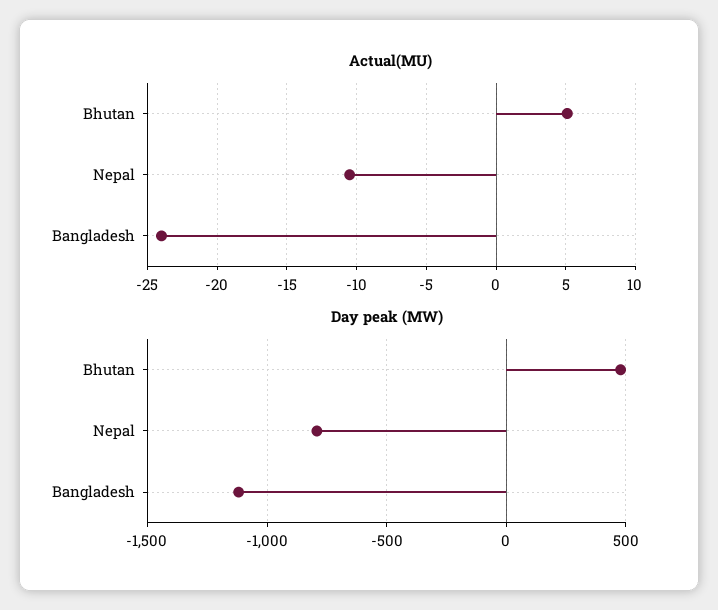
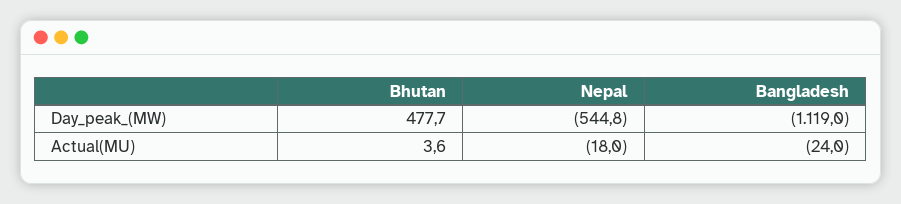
  {
    "Actual(MU)": {
-     "Bhutan": 5,
+     "Bhutan": 3.6,
-     "Nepal": -10.5,
+     "Nepal": -18,
      "Bangladesh": -24
    },
    "Day peak (MW)": {
      "Bhutan": 477.7,
-     "Nepal": -800,
+     "Nepal": -544.8,
      "Bangladesh": -1119
    }
  }

